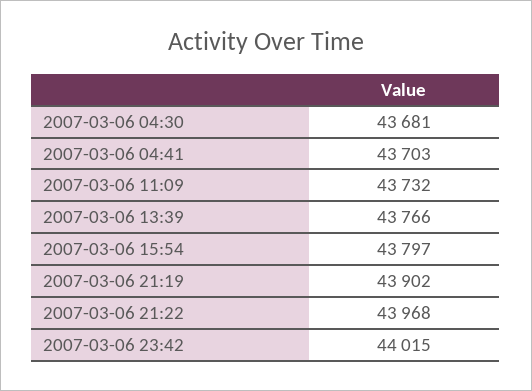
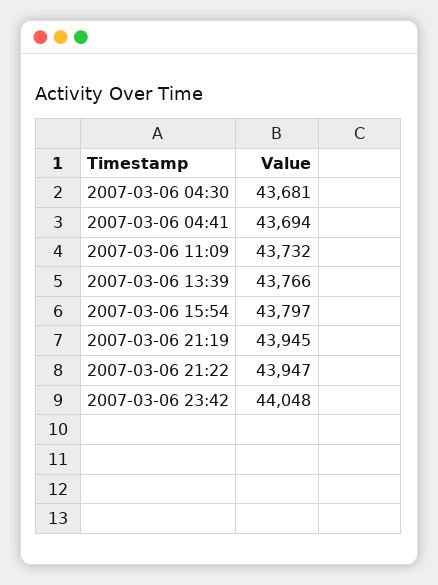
  {
    "2007-03-06 04:30": 43681,
-   "2007-03-06 04:41": 43703,
+   "2007-03-06 04:41": 43694,
    "2007-03-06 11:09": 43732,
    "2007-03-06 13:39": 43766,
    "2007-03-06 15:54": 43797,
-   "2007-03-06 21:19": 43902,
+   "2007-03-06 21:19": 43945,
-   "2007-03-06 21:22": 43968,
+   "2007-03-06 21:22": 43947,
-   "2007-03-06 23:42": 44015
+   "2007-03-06 23:42": 44048
  }

